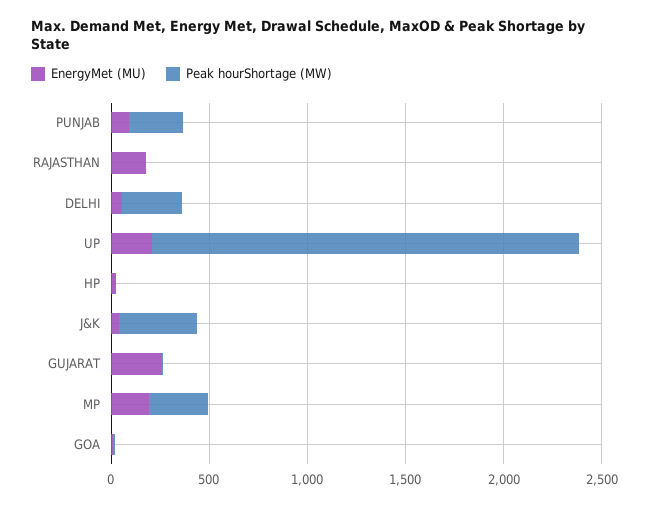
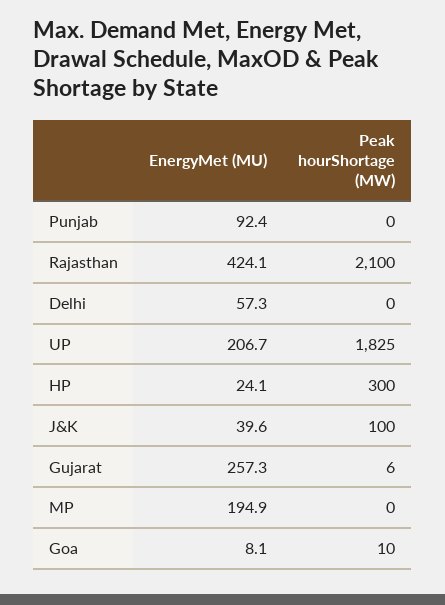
  {
    "EnergyMet (MU)": {
      "PUNJAB": 92.4,
-     "RAJASTHAN": 200,
+     "RAJASTHAN": 424.1,
      "DELHI": 57.3,
      "UP": 206.7,
      "HP": 24.1,
      "J&K": 39.6,
      "GUJARAT": 257.3,
      "MP": 194.9,
      "GOA": 8.1
    },
    "Peak hourShortage (MW)": {
-     "PUNJAB": 300,
+     "PUNJAB": 0,
-     "RAJASTHAN": 0,
+     "RAJASTHAN": 2100,
-     "DELHI": 300,
+     "DELHI": 0,
-     "UP": 2200,
+     "UP": 1825,
-     "HP": 0,
+     "HP": 300,
-     "J&K": 400,
+     "J&K": 100,
      "GUJARAT": 6,
-     "MP": 300,
+     "MP": 0,
      "GOA": 10
    }
  }

